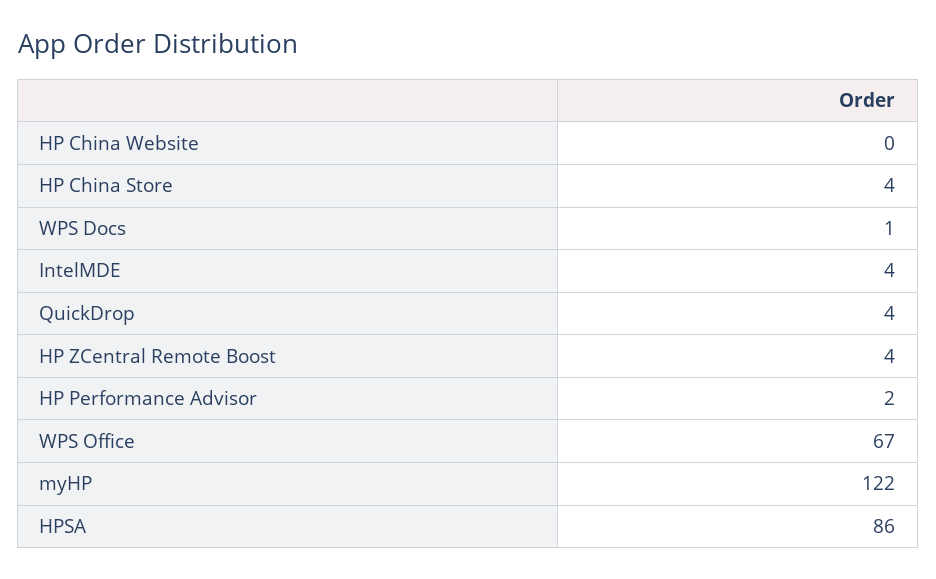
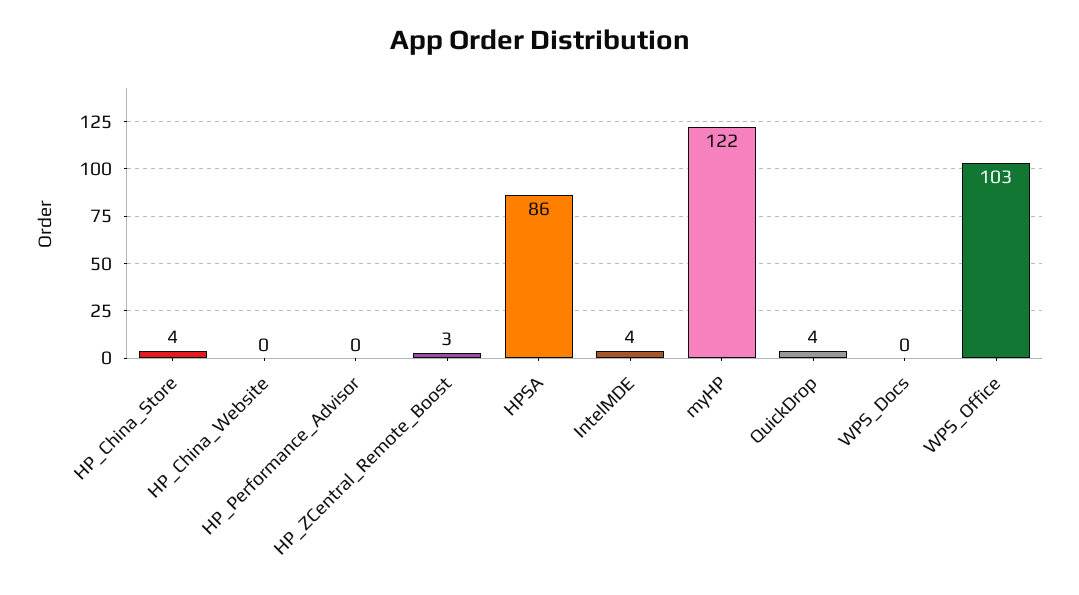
  {
    "HP China Website": 0,
    "HP China Store": 4,
-   "WPS Docs": 1,
+   "WPS Docs": 0,
    "IntelMDE": 4,
    "QuickDrop": 4,
-   "HP ZCentral Remote Boost": 4,
+   "HP ZCentral Remote Boost": 3,
-   "HP Performance Advisor": 2,
+   "HP Performance Advisor": 0,
-   "WPS Office": 67,
+   "WPS Office": 103,
    "myHP": 122,
    "HPSA": 86
  }

